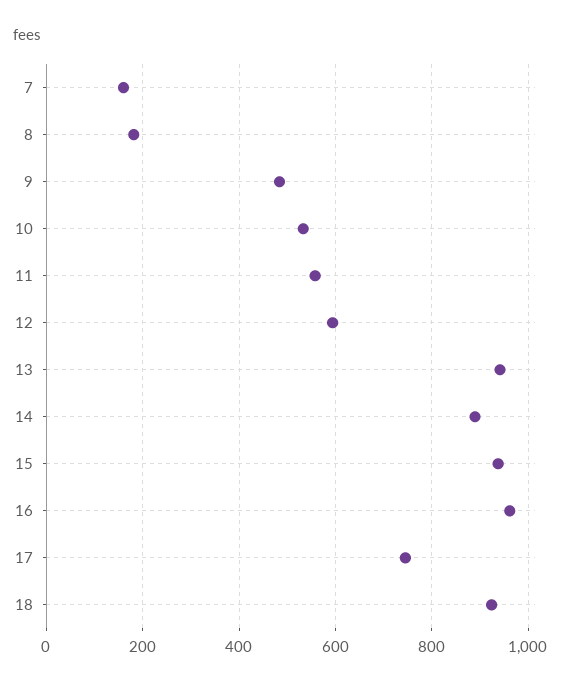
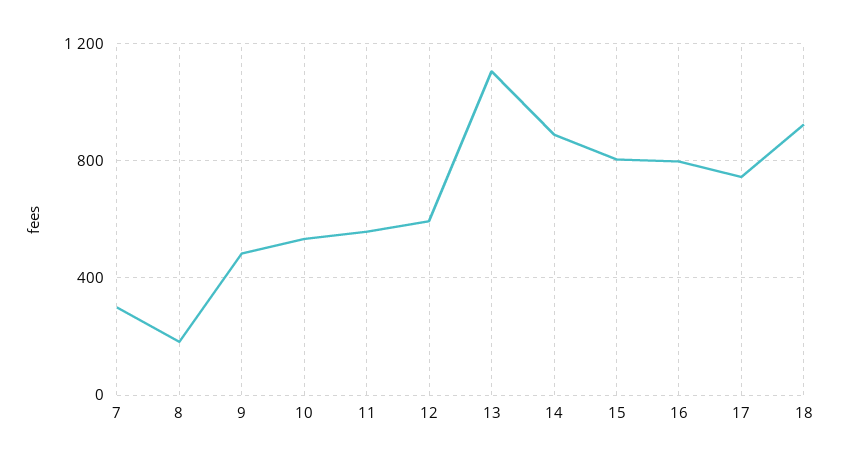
  {
-   "7": 160,
+   "7": 300,
    "8": 180,
    "9": 480,
    "10": 540,
    "11": 560,
    "12": 600,
-   "13": 940,
+   "13": 1100,
    "14": 880,
-   "15": 940,
+   "15": 800,
-   "16": 960,
+   "16": 800,
    "17": 740,
    "18": 920
  }

